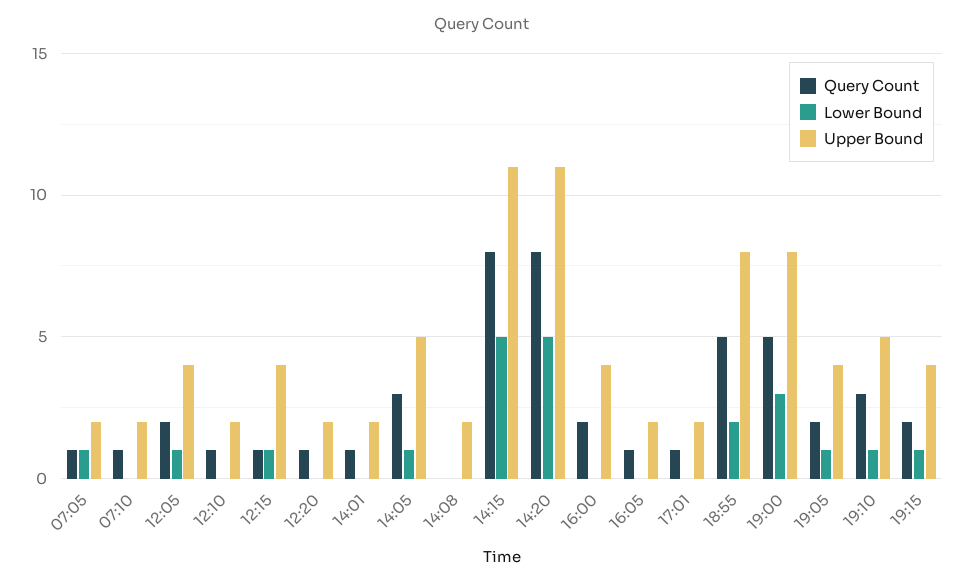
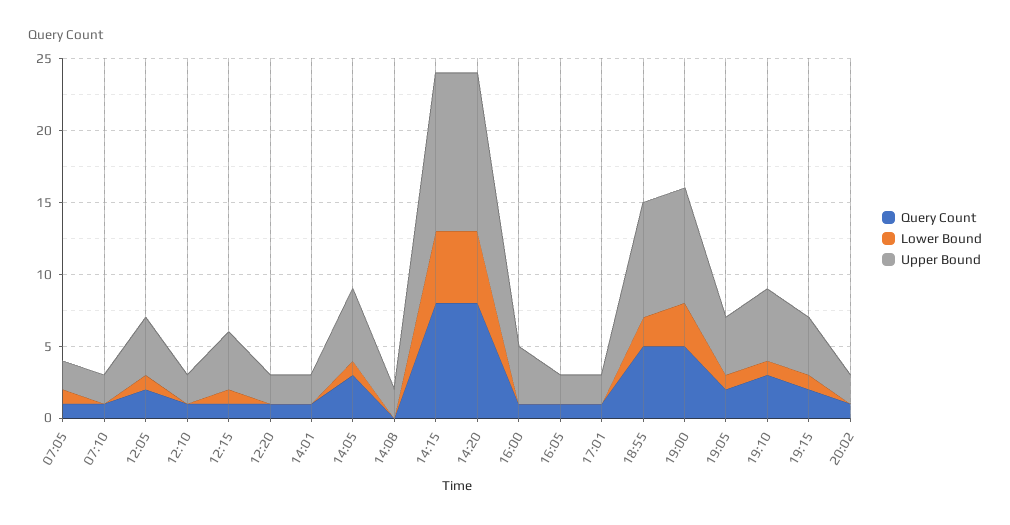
  {
    "Query Count": {
      "07:05": 1,
      "07:10": 1,
      "12:05": 2,
      "12:10": 1,
      "12:15": 1,
      "12:20": 1,
      "14:01": 1,
      "14:05": 3,
      "14:08": 0,
      "14:15": 8,
      "14:20": 8,
-     "16:00": 2,
+     "16:00": 1,
      "16:05": 1,
      "17:01": 1,
      "18:55": 5,
      "19:00": 5,
      "19:05": 2,
      "19:10": 3,
-     "19:15": 2
+     "19:15": 2,
+     "20:02": 1
    },
    "Lower Bound": {
      "07:05": 1,
      "07:10": 0,
      "12:05": 1,
      "12:10": 0,
      "12:15": 1,
      "12:20": 0,
      "14:01": 0,
      "14:05": 1,
      "14:08": 0,
      "14:15": 5,
      "14:20": 5,
      "16:00": 0,
      "16:05": 0,
      "17:01": 0,
      "18:55": 2,
      "19:00": 3,
      "19:05": 1,
      "19:10": 1,
-     "19:15": 1
+     "19:15": 1,
+     "20:02": 0
    },
    "Upper Bound": {
      "07:05": 2,
      "07:10": 2,
      "12:05": 4,
      "12:10": 2,
      "12:15": 4,
      "12:20": 2,
      "14:01": 2,
      "14:05": 5,
      "14:08": 2,
      "14:15": 11,
      "14:20": 11,
      "16:00": 4,
      "16:05": 2,
      "17:01": 2,
      "18:55": 8,
      "19:00": 8,
      "19:05": 4,
      "19:10": 5,
-     "19:15": 4
+     "19:15": 4,
+     "20:02": 2
    }
  }

